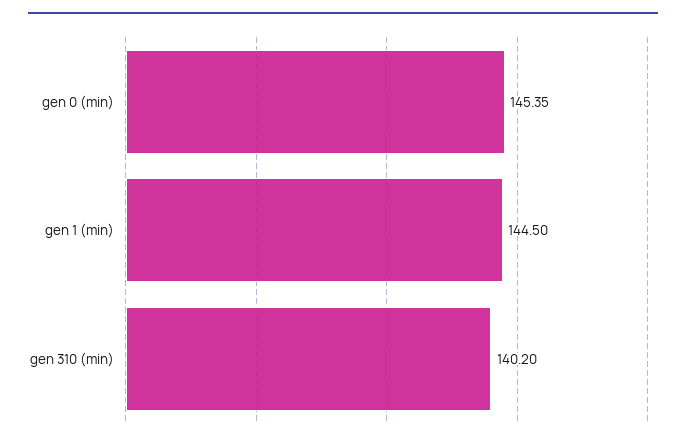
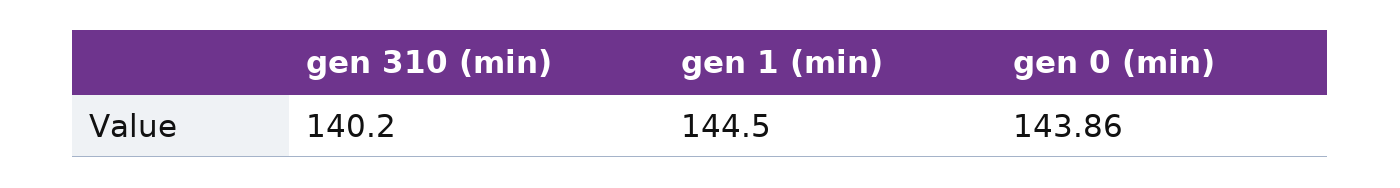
  {
-   "gen 0 (min)": 145.35,
+   "gen 0 (min)": 143.86,
    "gen 1 (min)": 144.5,
    "gen 310 (min)": 140.2
  }

